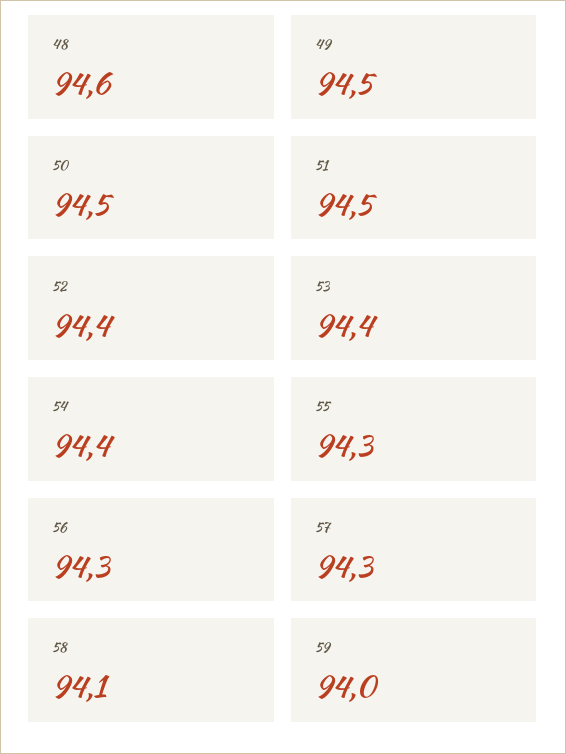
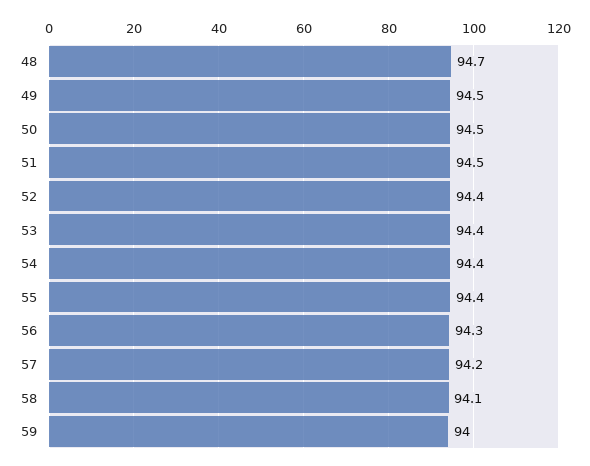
  {
-   "48": 94.6,
+   "48": 94.7,
    "49": 94.5,
    "50": 94.5,
    "51": 94.5,
    "52": 94.4,
    "53": 94.4,
    "54": 94.4,
-   "55": 94.3,
+   "55": 94.4,
    "56": 94.3,
-   "57": 94.3,
+   "57": 94.2,
    "58": 94.1,
    "59": 94
  }

